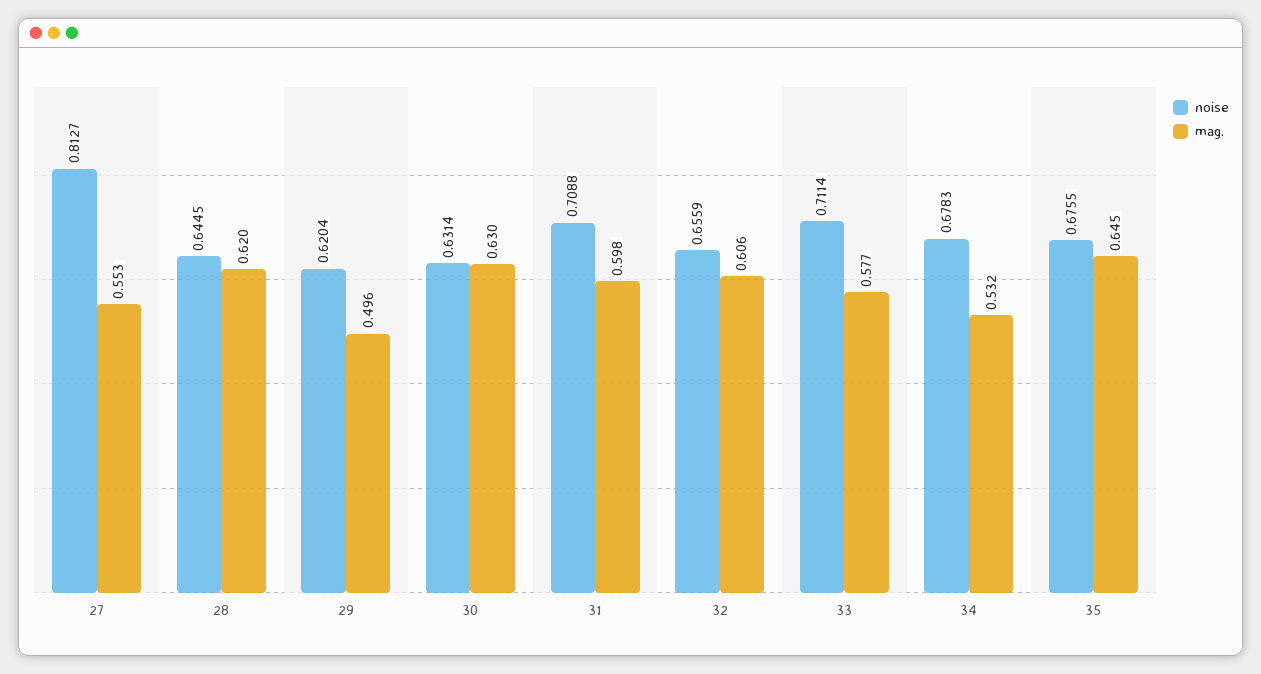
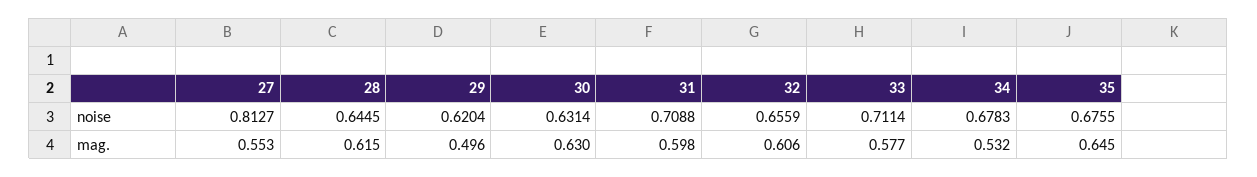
  {
    "noise": {
      "27": 0.8127,
      "28": 0.6445,
      "29": 0.6204,
      "30": 0.6314,
      "31": 0.7088,
      "32": 0.6559,
      "33": 0.7114,
      "34": 0.6783,
      "35": 0.6755
    },
    "mag.": {
      "27": 0.553,
-     "28": 0.62,
+     "28": 0.615,
      "29": 0.496,
      "30": 0.63,
      "31": 0.598,
      "32": 0.606,
      "33": 0.577,
      "34": 0.532,
      "35": 0.645
    }
  }

